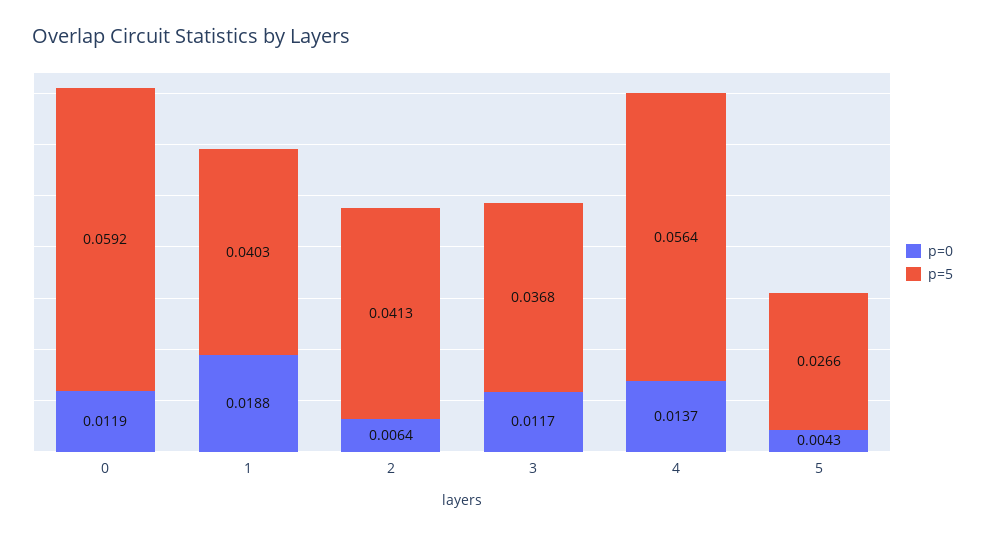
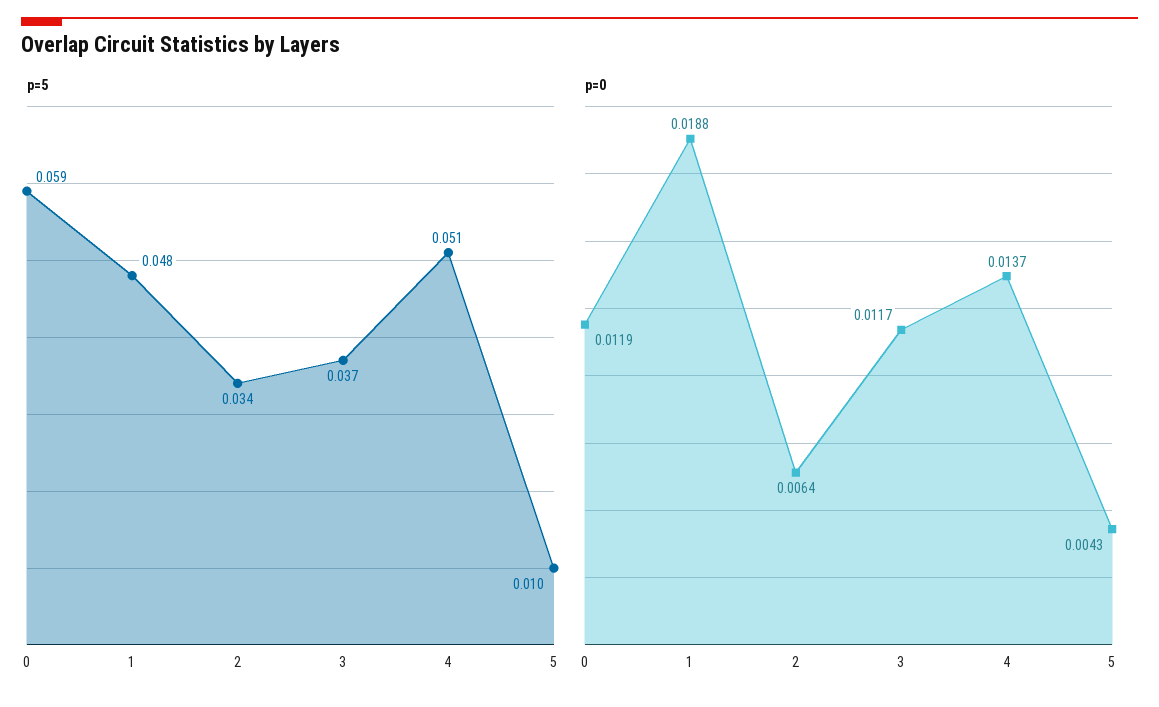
  {
    "p=0": {
      "0": 0.0119,
      "1": 0.0188,
      "2": 0.0064,
      "3": 0.0117,
      "4": 0.0137,
      "5": 0.0043
    },
    "p=5": {
      "0": 0.0592,
-     "1": 0.0403,
+     "1": 0.048,
-     "2": 0.0413,
+     "2": 0.034,
      "3": 0.0368,
-     "4": 0.0564,
+     "4": 0.051,
-     "5": 0.0266
+     "5": 0.01
    }
  }

